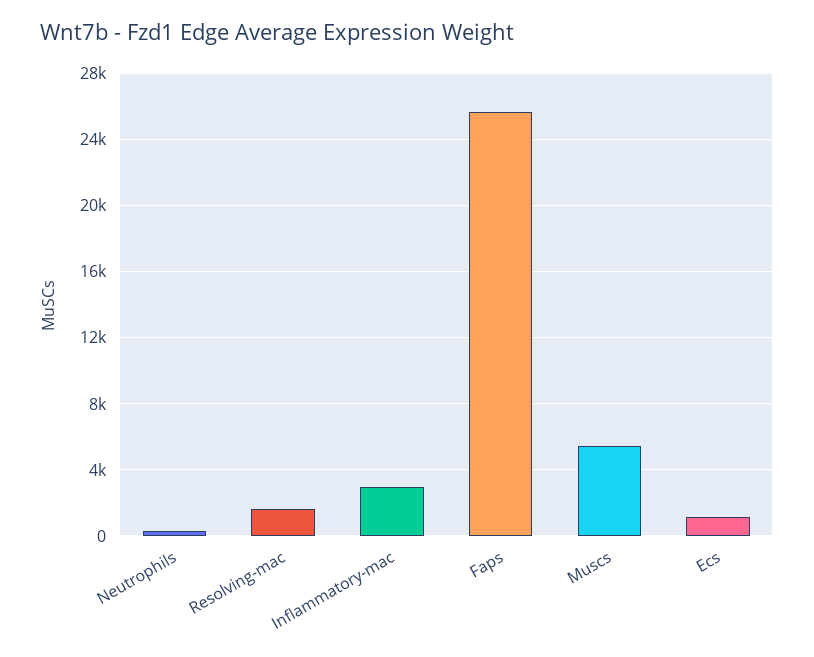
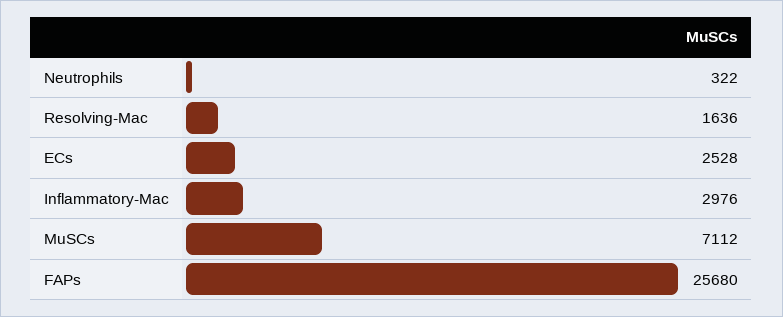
  {
    "Neutrophils": 322,
    "Resolving-mac": 1636,
    "Inflammatory-mac": 2976,
    "Faps": 25680,
-   "Muscs": 5500,
+   "Muscs": 7112,
-   "Ecs": 1000
+   "Ecs": 2528
  }

